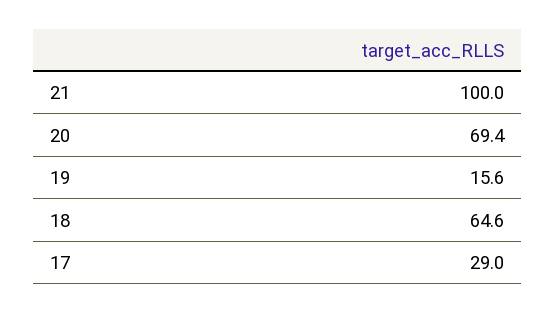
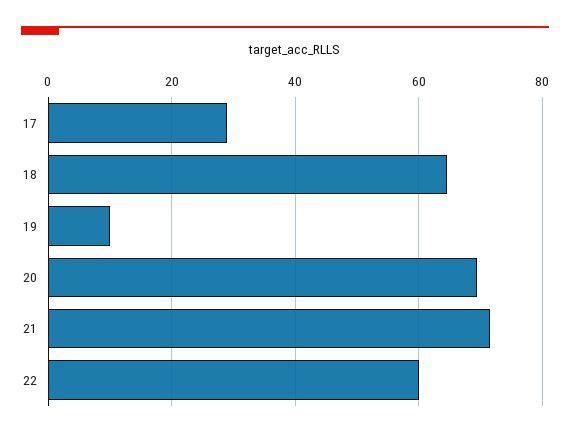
  {
-   "21": 100,
+   "21": 72,
    "20": 69.4,
-   "19": 15.6,
+   "19": 10,
    "18": 64.6,
-   "17": 29
+   "17": 29,
+   "22": 60
  }

